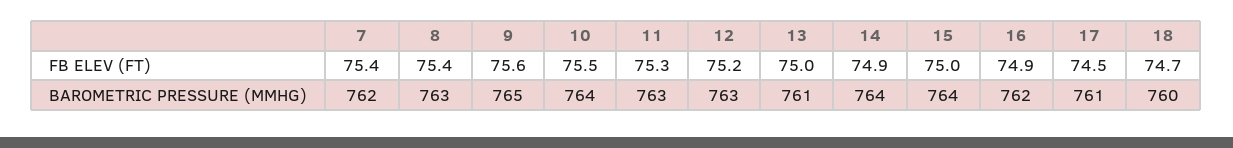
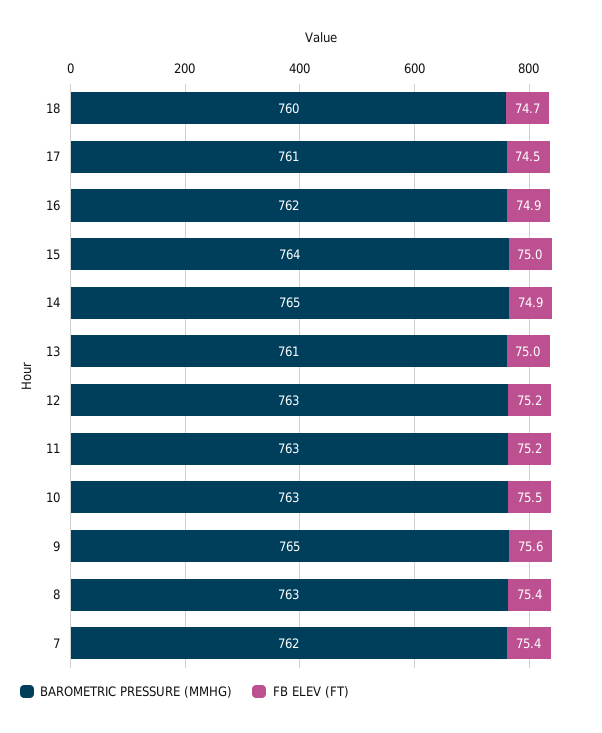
  {
    "FB ELEV (FT)": {
      "7": 75.4,
      "8": 75.4,
      "9": 75.6,
      "10": 75.5,
-     "11": 75.3,
+     "11": 75.2,
      "12": 75.2,
      "13": 75,
      "14": 74.9,
      "15": 75,
      "16": 74.9,
      "17": 74.5,
      "18": 74.7
    },
    "BAROMETRIC PRESSURE (MMHG)": {
      "7": 762,
      "8": 763,
      "9": 765,
-     "10": 764,
+     "10": 763,
      "11": 763,
      "12": 763,
      "13": 761,
-     "14": 764,
+     "14": 765,
      "15": 764,
      "16": 762,
      "17": 761,
      "18": 760
    }
  }

